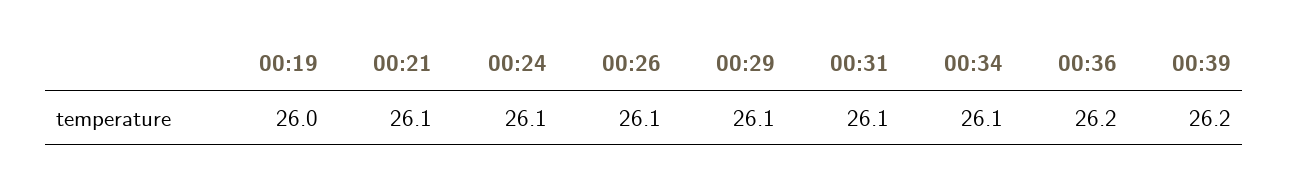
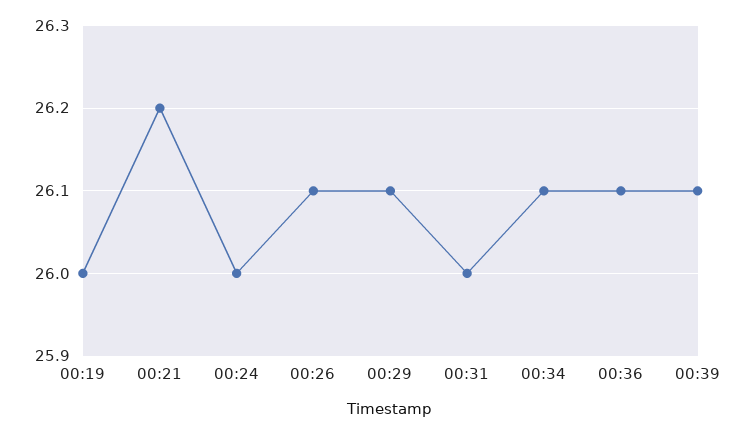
  {
    "00:19": 26,
-   "00:21": 26.1,
+   "00:21": 26.2,
-   "00:24": 26.1,
+   "00:24": 26,
    "00:26": 26.1,
    "00:29": 26.1,
-   "00:31": 26.1,
+   "00:31": 26,
    "00:34": 26.1,
-   "00:36": 26.2,
+   "00:36": 26.1,
-   "00:39": 26.2
+   "00:39": 26.1
  }

